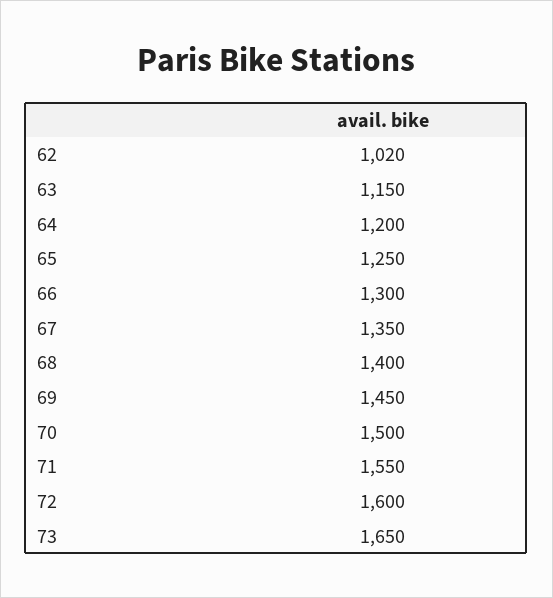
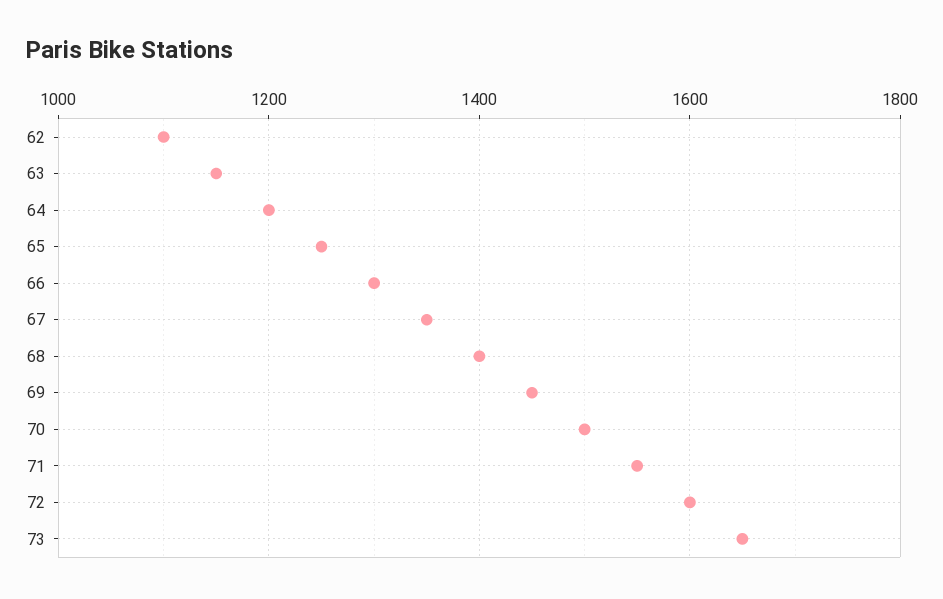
  {
-   "62": 1020,
+   "62": 1100,
    "63": 1150,
    "64": 1200,
    "65": 1250,
    "66": 1300,
    "67": 1350,
    "68": 1400,
    "69": 1450,
    "70": 1500,
    "71": 1550,
    "72": 1600,
    "73": 1650
  }

